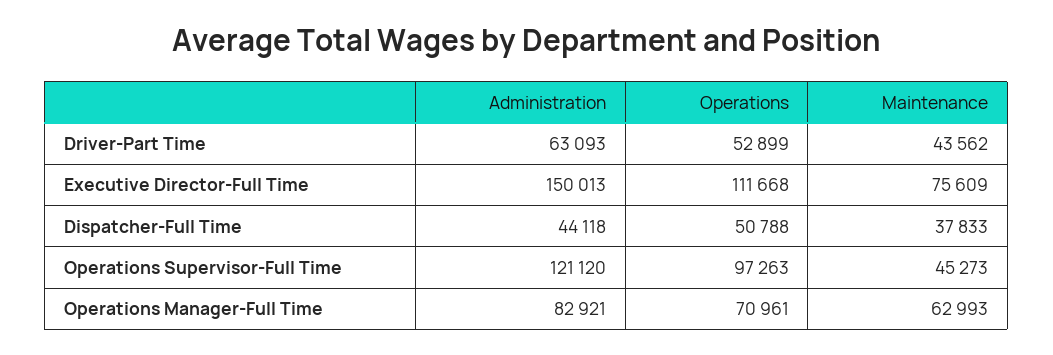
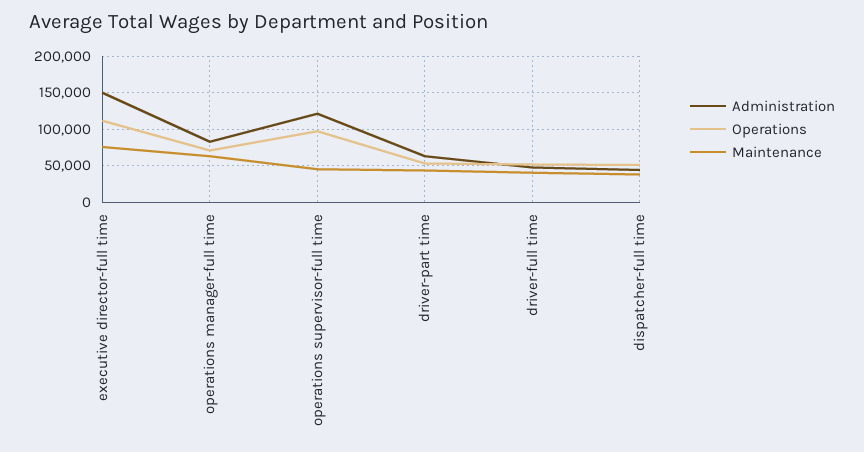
  {
    "Administration": {
      "Driver-Part Time": 63093,
      "Executive Director-Full Time": 150013,
      "Dispatcher-Full Time": 44118,
      "Operations Supervisor-Full Time": 121120,
-     "Operations Manager-Full Time": 82921
+     "Operations Manager-Full Time": 82921,
+     "driver-full time": 50000
    },
    "Operations": {
      "Driver-Part Time": 52899,
      "Executive Director-Full Time": 111668,
      "Dispatcher-Full Time": 50788,
      "Operations Supervisor-Full Time": 97263,
-     "Operations Manager-Full Time": 70961
+     "Operations Manager-Full Time": 70961,
+     "driver-full time": 50000
    },
    "Maintenance": {
      "Driver-Part Time": 43562,
      "Executive Director-Full Time": 75609,
      "Dispatcher-Full Time": 37833,
      "Operations Supervisor-Full Time": 45273,
-     "Operations Manager-Full Time": 62993
+     "Operations Manager-Full Time": 62993,
+     "driver-full time": 40000
    }
  }

